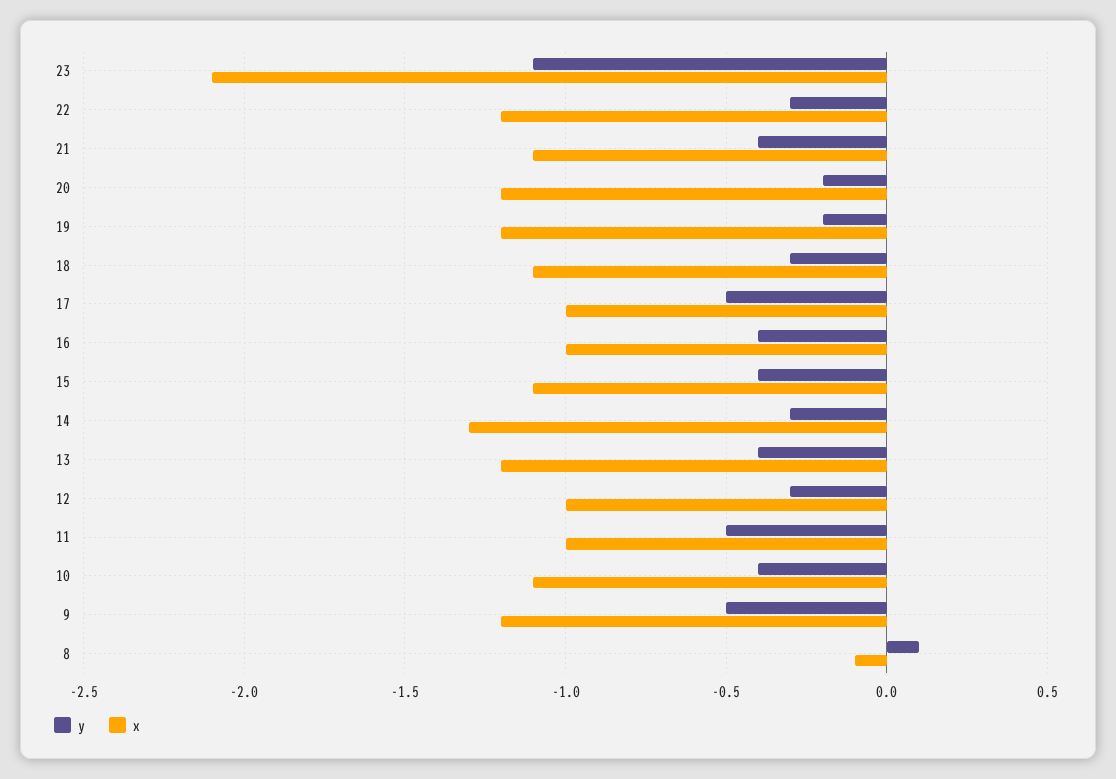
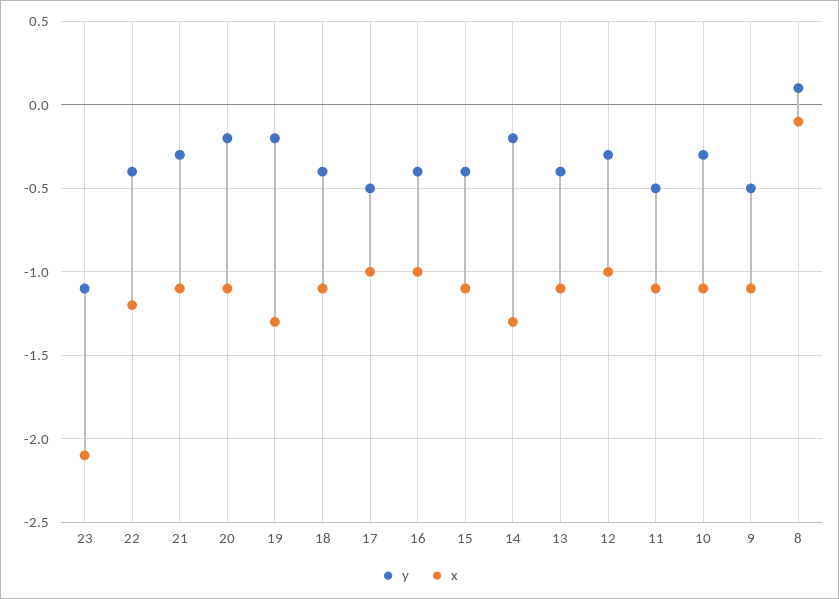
  {
    "y": {
      "23": -1.1,
-     "22": -0.3,
+     "22": -0.4,
-     "21": -0.4,
+     "21": -0.3,
      "20": -0.2,
      "19": -0.2,
-     "18": -0.3,
+     "18": -0.4,
      "17": -0.5,
      "16": -0.4,
      "15": -0.4,
-     "14": -0.3,
+     "14": -0.2,
      "13": -0.4,
      "12": -0.3,
      "11": -0.5,
-     "10": -0.4,
+     "10": -0.3,
      "9": -0.5,
      "8": 0.1
    },
    "x": {
      "23": -2.1,
      "22": -1.2,
      "21": -1.1,
-     "20": -1.2,
+     "20": -1.1,
-     "19": -1.2,
+     "19": -1.3,
      "18": -1.1,
      "17": -1,
      "16": -1,
      "15": -1.1,
      "14": -1.3,
-     "13": -1.2,
+     "13": -1.1,
      "12": -1,
-     "11": -1,
+     "11": -1.1,
      "10": -1.1,
-     "9": -1.2,
+     "9": -1.1,
      "8": -0.1
    }
  }

